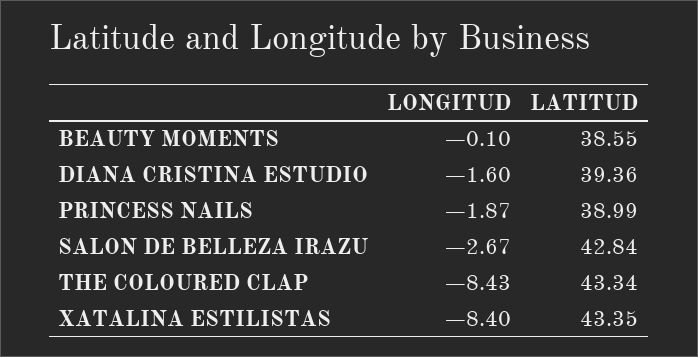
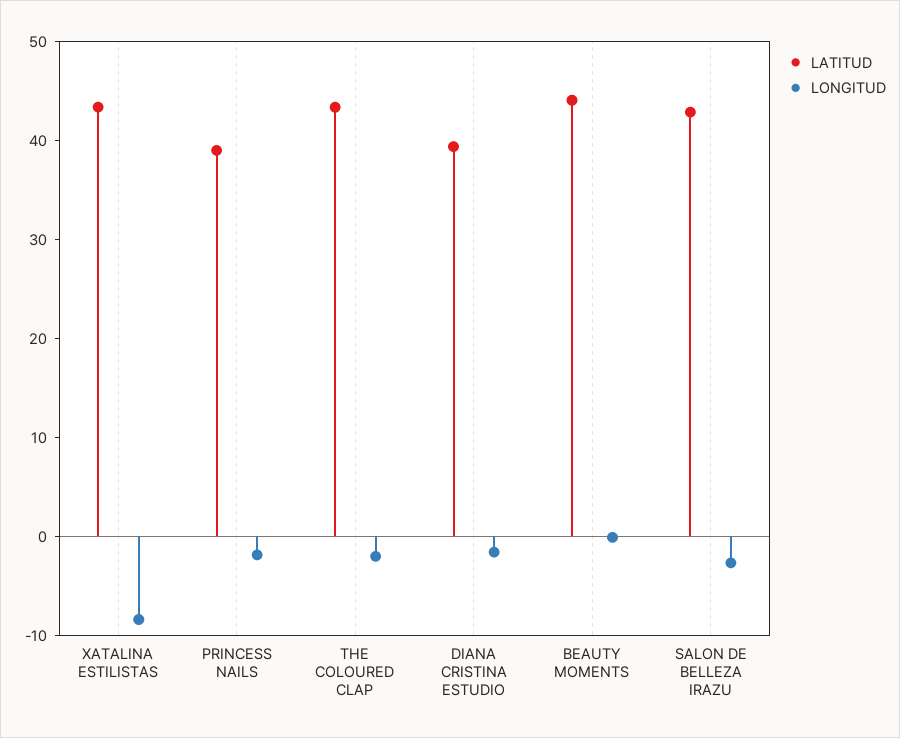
  {
    "LONGITUD": {
      "BEAUTY MOMENTS": -0.1,
      "DIANA CRISTINA ESTUDIO": -1.6,
      "PRINCESS NAILS": -1.87,
      "SALON DE BELLEZA IRAZU": -2.67,
-     "THE COLOURED CLAP": -8.43,
+     "THE COLOURED CLAP": -2,
      "XATALINA ESTILISTAS": -8.4
    },
    "LATITUD": {
-     "BEAUTY MOMENTS": 38.55,
+     "BEAUTY MOMENTS": 44,
      "DIANA CRISTINA ESTUDIO": 39.36,
      "PRINCESS NAILS": 38.99,
      "SALON DE BELLEZA IRAZU": 42.84,
      "THE COLOURED CLAP": 43.34,
      "XATALINA ESTILISTAS": 43.35
    }
  }

